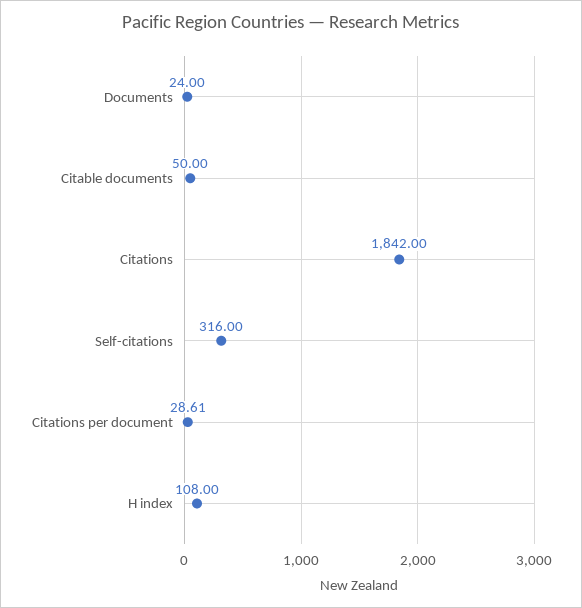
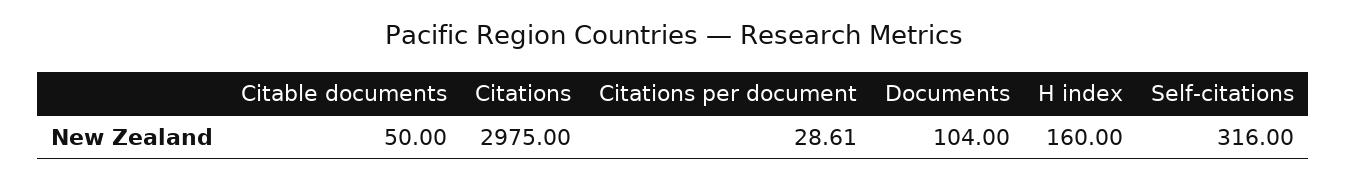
  {
-   "Documents": 24,
+   "Documents": 104,
    "Citable documents": 50,
-   "Citations": 1842,
+   "Citations": 2975,
    "Self-citations": 316,
    "Citations per document": 28.61,
-   "H index": 108
+   "H index": 160
  }

